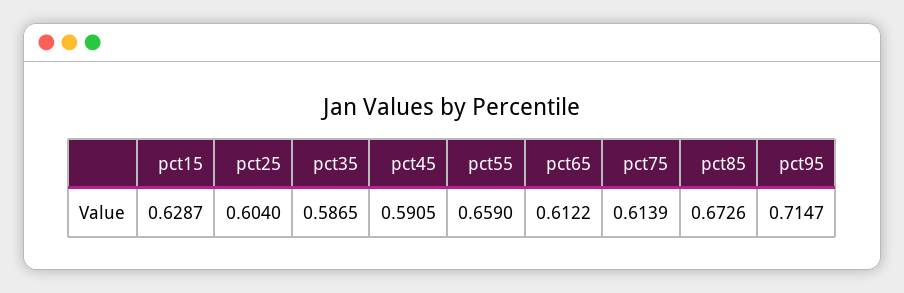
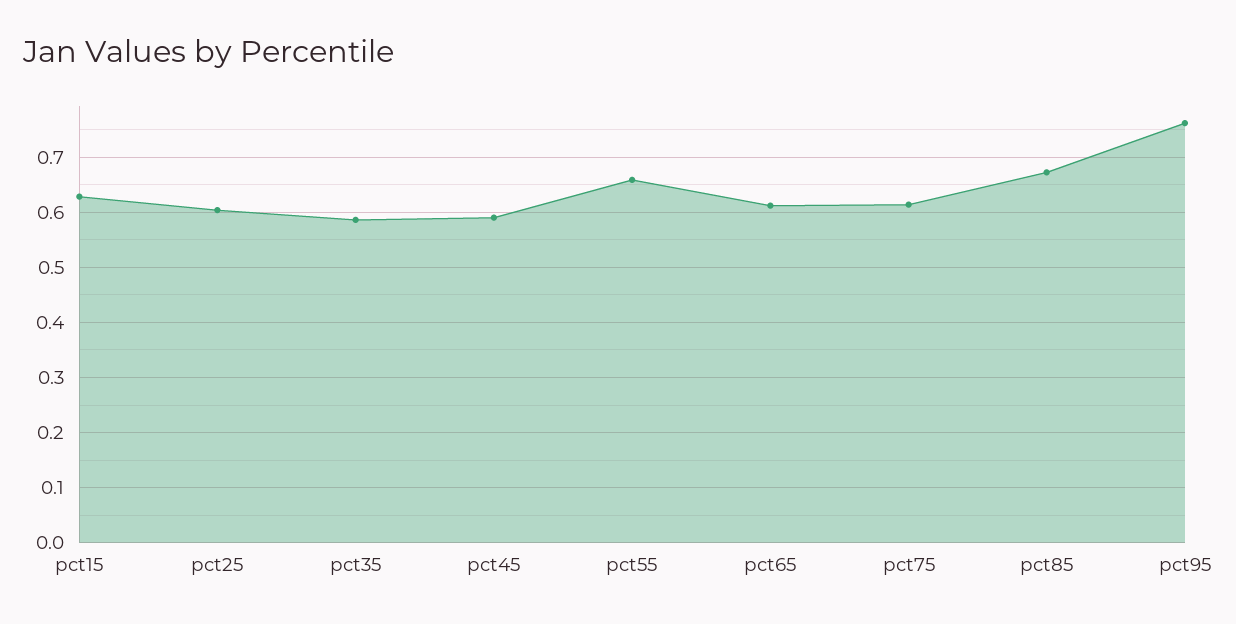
  {
    "pct15": 0.6287,
    "pct25": 0.604,
    "pct35": 0.5865,
    "pct45": 0.5905,
    "pct55": 0.659,
    "pct65": 0.6122,
    "pct75": 0.6139,
    "pct85": 0.6726,
-   "pct95": 0.7147
+   "pct95": 0.76
  }

